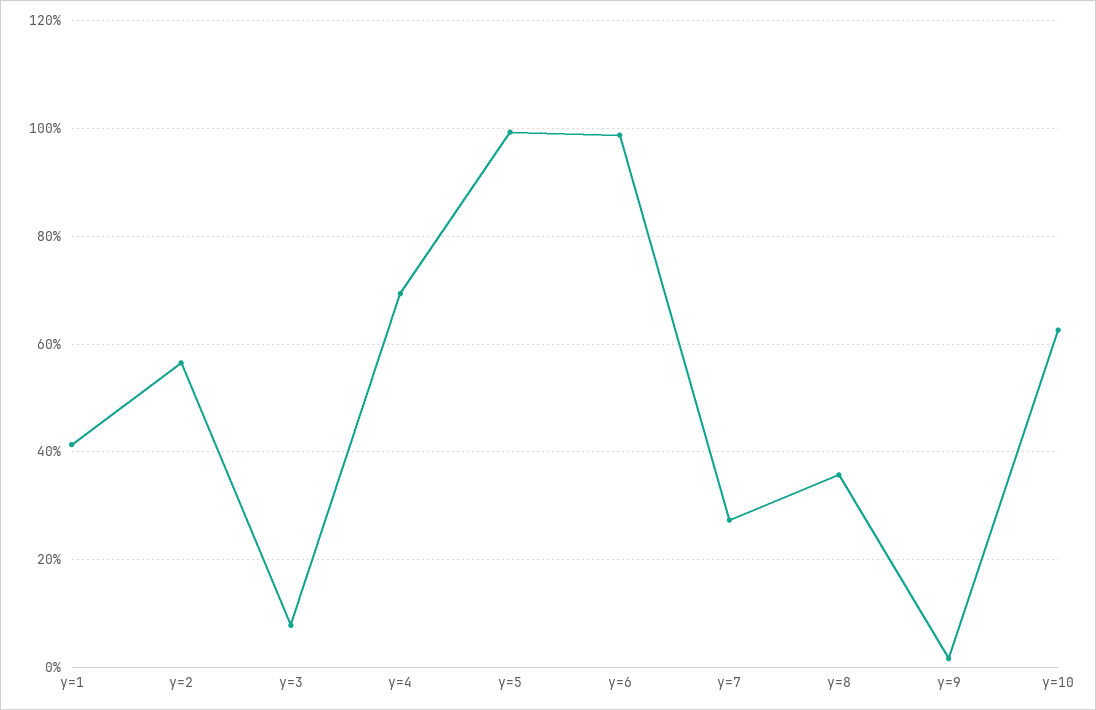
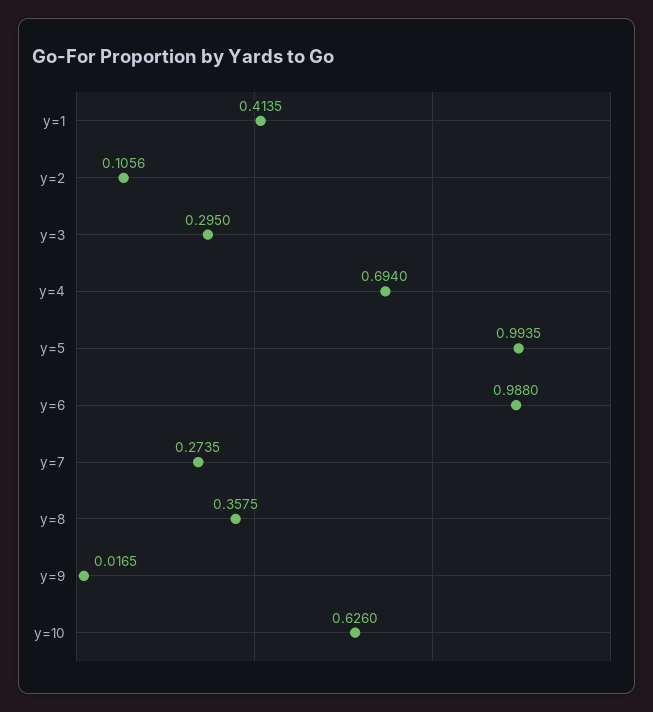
  {
    "y=1": 0.4135,
-   "y=2": 0.56,
+   "y=2": 0.1056,
-   "y=3": 0.08,
+   "y=3": 0.295,
    "y=4": 0.694,
    "y=5": 0.9935,
    "y=6": 0.988,
    "y=7": 0.2735,
    "y=8": 0.3575,
    "y=9": 0.0165,
    "y=10": 0.626
  }

